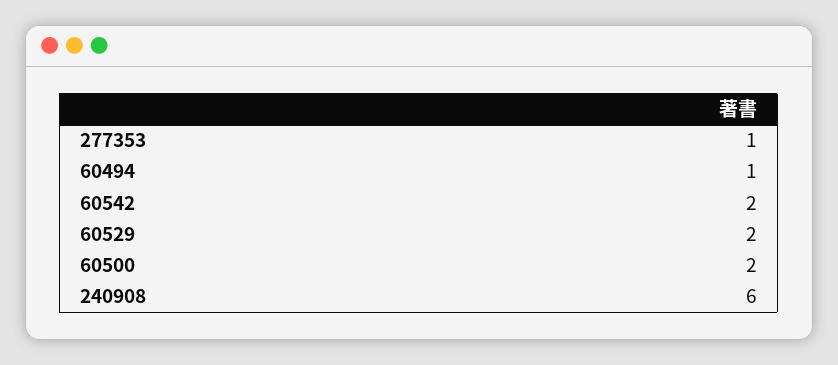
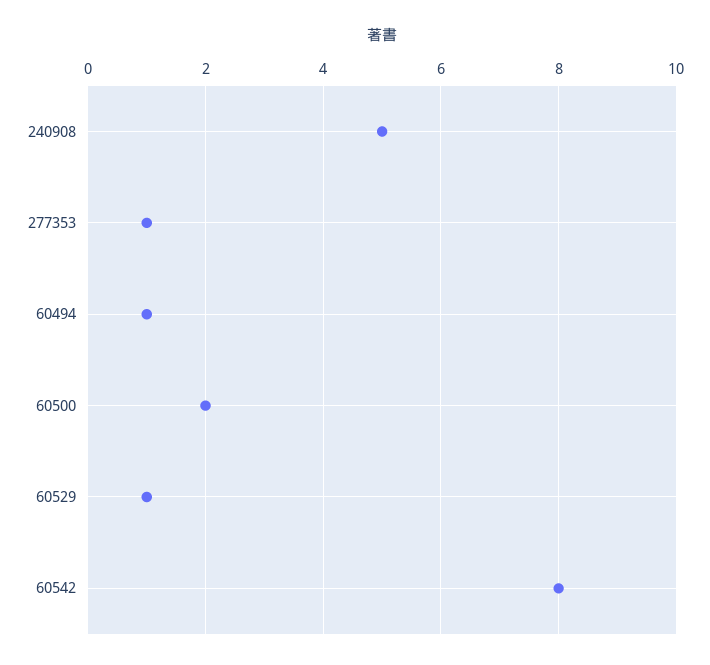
  {
    "277353": 1,
    "60494": 1,
-   "60542": 2,
+   "60542": 8,
-   "60529": 2,
+   "60529": 1,
    "60500": 2,
-   "240908": 6
+   "240908": 5
  }

